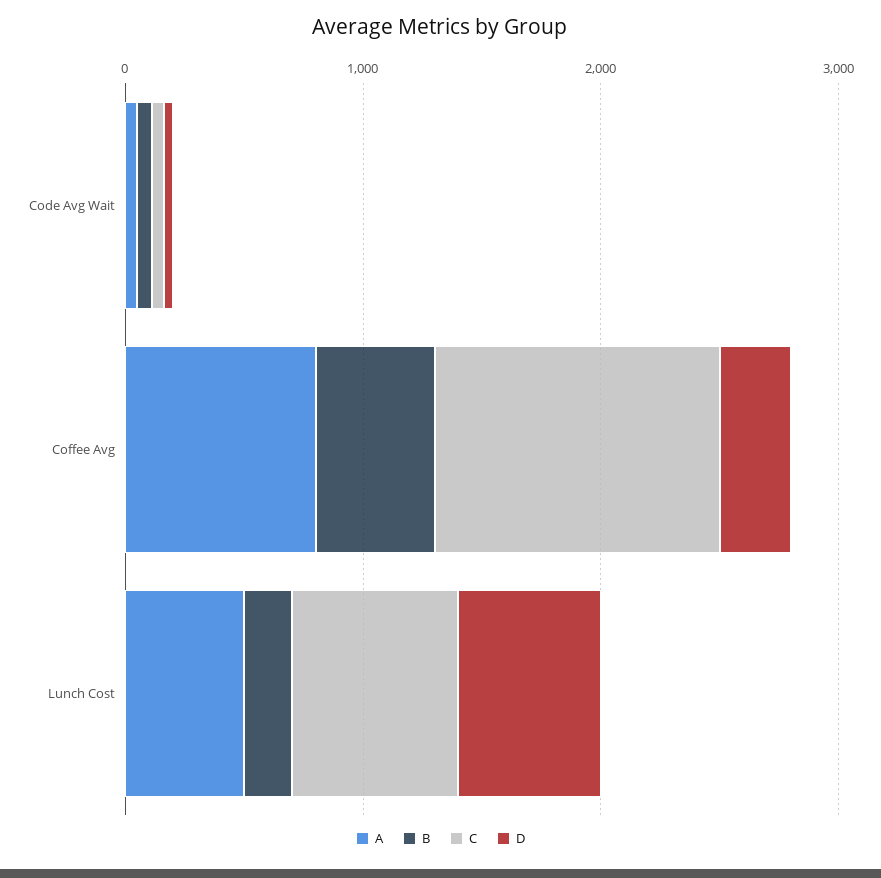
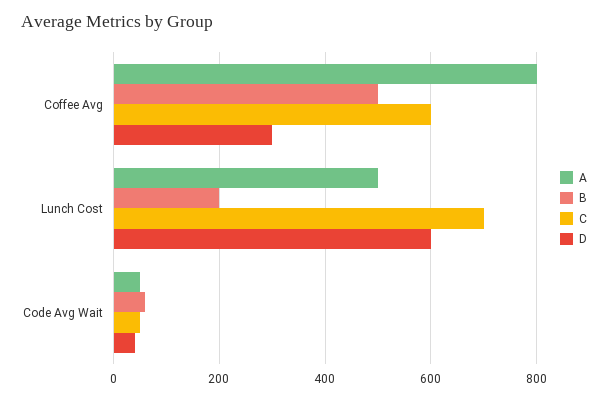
  {
    "A": {
      "Code Avg Wait": 60,
      "Coffee Avg": 800,
      "Lunch Cost": 500
    },
    "B": {
      "Code Avg Wait": 60,
      "Coffee Avg": 500,
      "Lunch Cost": 200
    },
    "C": {
      "Code Avg Wait": 60,
-     "Coffee Avg": 1200,
+     "Coffee Avg": 600,
      "Lunch Cost": 700
    },
    "D": {
      "Code Avg Wait": 40,
      "Coffee Avg": 300,
      "Lunch Cost": 600
    }
  }

